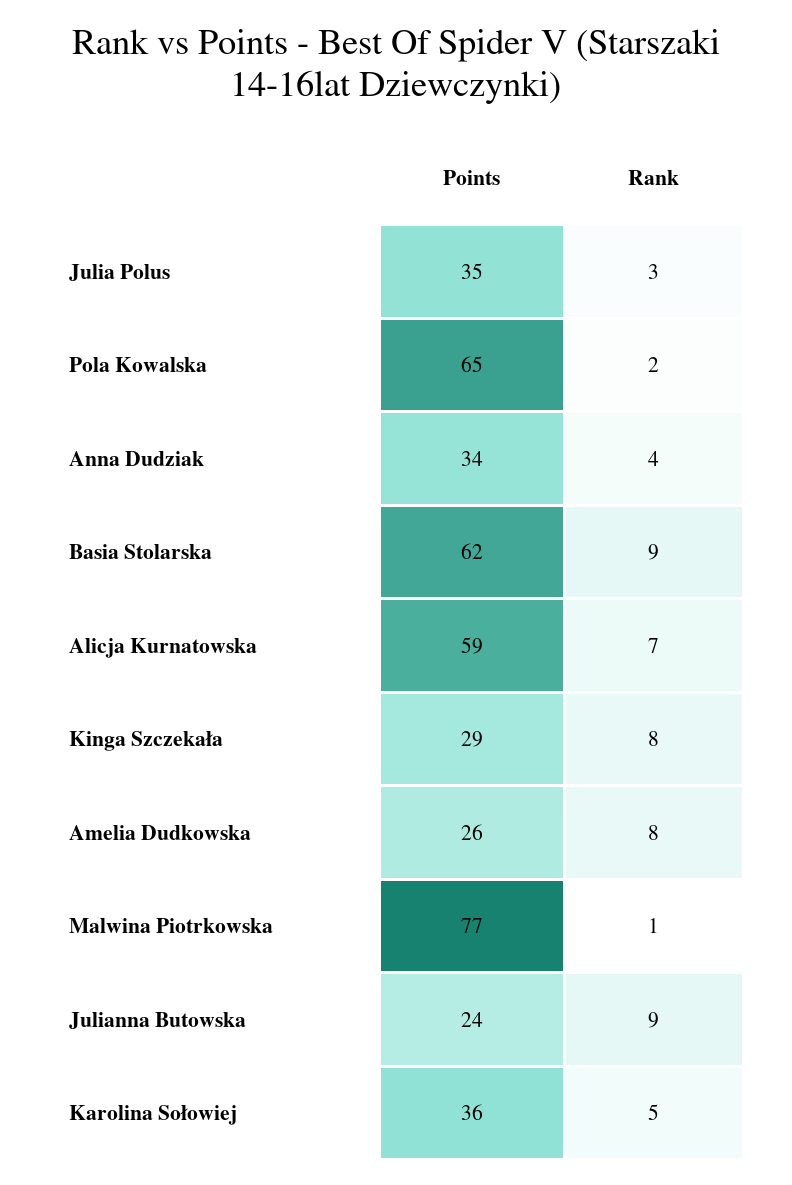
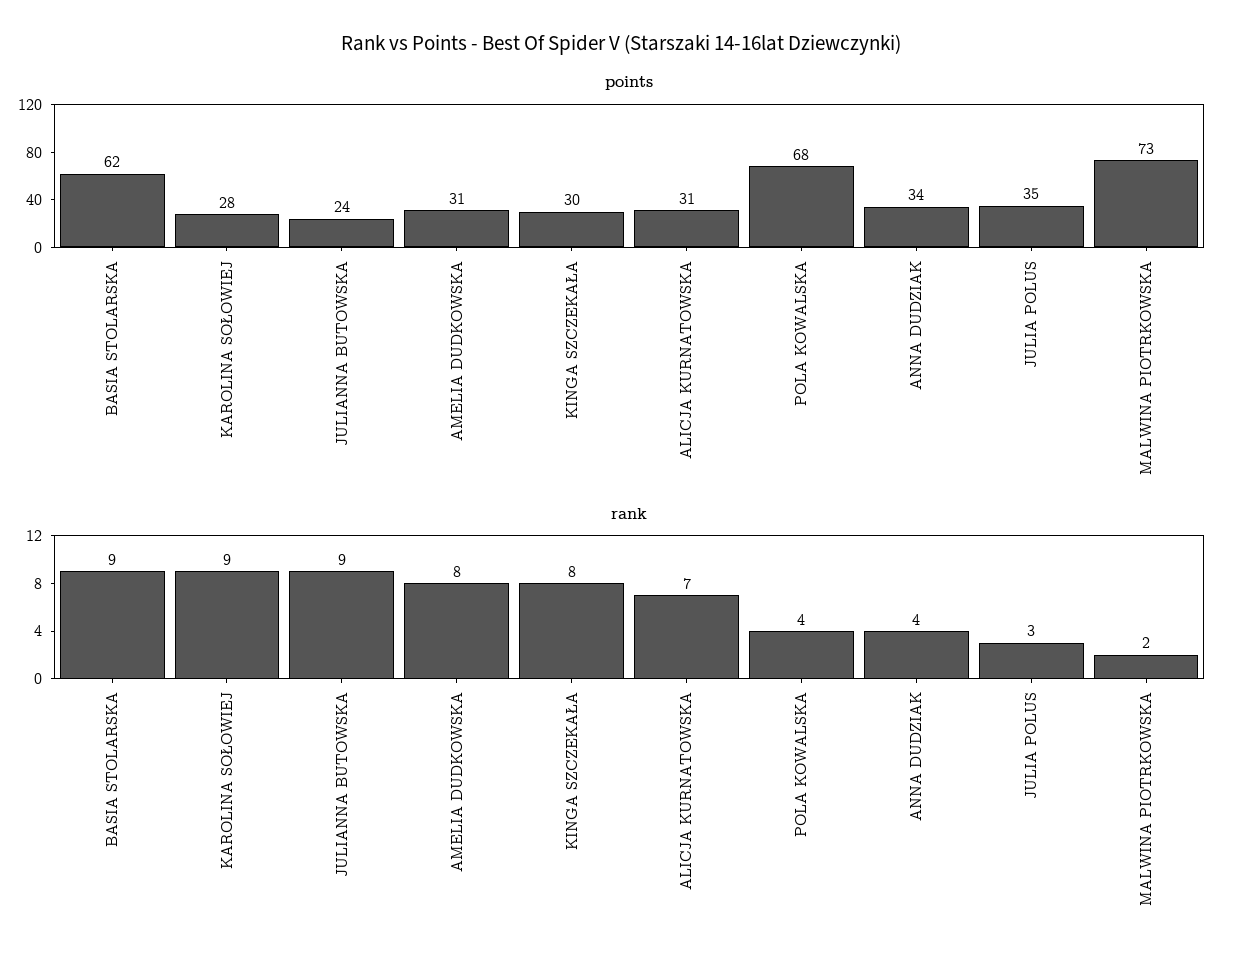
  {
    "Points": {
      "Julia Polus": 35,
-     "Pola Kowalska": 65,
+     "Pola Kowalska": 68,
      "Anna Dudziak": 34,
      "Basia Stolarska": 62,
-     "Alicja Kurnatowska": 59,
+     "Alicja Kurnatowska": 31,
-     "Kinga Szczekała": 29,
+     "Kinga Szczekała": 30,
-     "Amelia Dudkowska": 26,
+     "Amelia Dudkowska": 31,
-     "Malwina Piotrkowska": 77,
+     "Malwina Piotrkowska": 73,
      "Julianna Butowska": 24,
-     "Karolina Sołowiej": 36
+     "Karolina Sołowiej": 28
    },
    "Rank": {
      "Julia Polus": 3,
-     "Pola Kowalska": 2,
+     "Pola Kowalska": 4,
      "Anna Dudziak": 4,
      "Basia Stolarska": 9,
      "Alicja Kurnatowska": 7,
      "Kinga Szczekała": 8,
      "Amelia Dudkowska": 8,
-     "Malwina Piotrkowska": 1,
+     "Malwina Piotrkowska": 2,
      "Julianna Butowska": 9,
-     "Karolina Sołowiej": 5
+     "Karolina Sołowiej": 9
    }
  }

